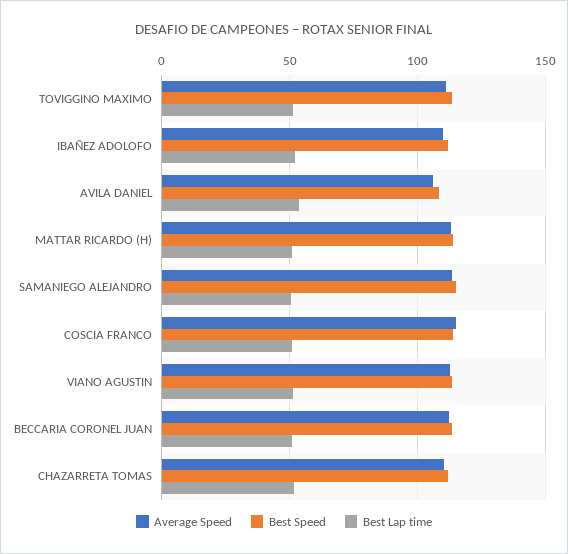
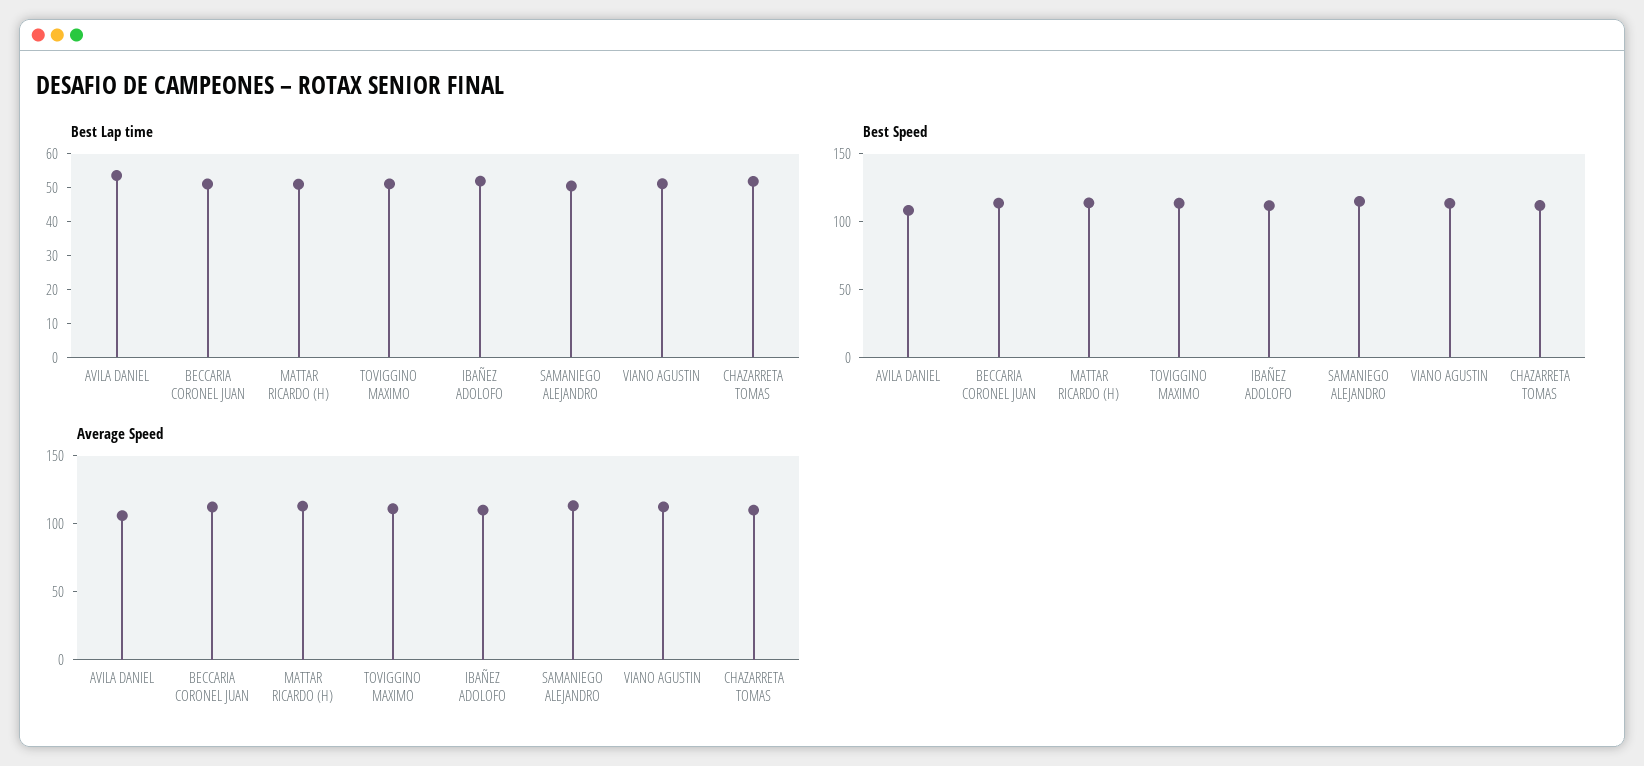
  {
    "Average Speed": {
      "TOVIGGINO MAXIMO": 110,
      "IBAÑEZ ADOLOFO": 110,
      "AVILA DANIEL": 105,
      "MATTAR RICARDO (H)": 115,
      "SAMANIEGO ALEJANDRO": 115,
-     "COSCIA FRANCO": 115,
      "VIANO AGUSTIN": 110,
      "BECCARIA CORONEL JUAN": 110,
      "CHAZARRETA TOMAS": 110
    },
    "Best Speed": {
      "TOVIGGINO MAXIMO": 115,
      "IBAÑEZ ADOLOFO": 110,
      "AVILA DANIEL": 110,
      "MATTAR RICARDO (H)": 115,
      "SAMANIEGO ALEJANDRO": 115,
-     "COSCIA FRANCO": 115,
      "VIANO AGUSTIN": 115,
      "BECCARIA CORONEL JUAN": 115,
      "CHAZARRETA TOMAS": 110
    },
    "Best Lap time": {
      "TOVIGGINO MAXIMO": 50,
      "IBAÑEZ ADOLOFO": 52.5,
      "AVILA DANIEL": 52.5,
      "MATTAR RICARDO (H)": 50,
      "SAMANIEGO ALEJANDRO": 50,
-     "COSCIA FRANCO": 50,
      "VIANO AGUSTIN": 50,
      "BECCARIA CORONEL JUAN": 50,
      "CHAZARRETA TOMAS": 52.5
    }
  }

